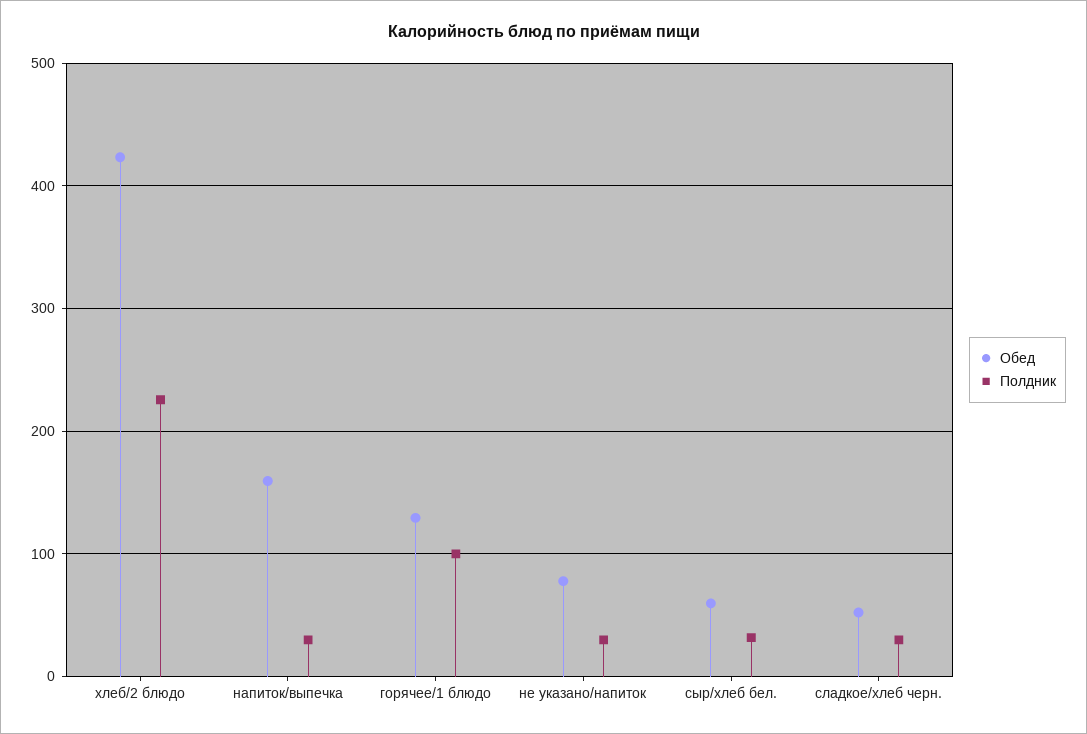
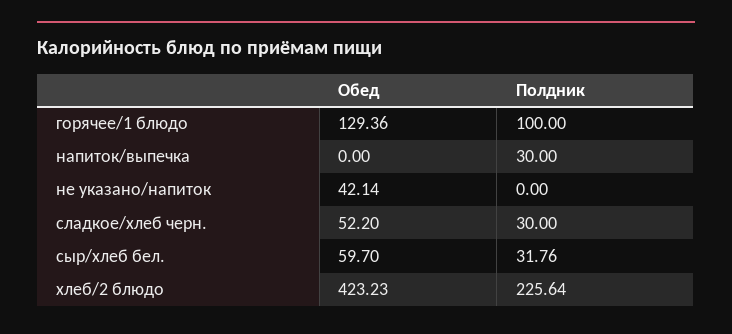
  {
    "Обед": {
      "хлеб/2 блюдо": 423.23,
-     "напиток/выпечка": 160,
+     "напиток/выпечка": 0,
      "горячее/1 блюдо": 129.36,
-     "не указано/напиток": 80,
+     "не указано/напиток": 42.14,
      "сыр/хлеб бел.": 59.7,
      "сладкое/хлеб черн.": 52.2
    },
    "Полдник": {
      "хлеб/2 блюдо": 225.64,
      "напиток/выпечка": 30,
      "горячее/1 блюдо": 100,
-     "не указано/напиток": 30,
+     "не указано/напиток": 0,
      "сыр/хлеб бел.": 31.76,
      "сладкое/хлеб черн.": 30
    }
  }

